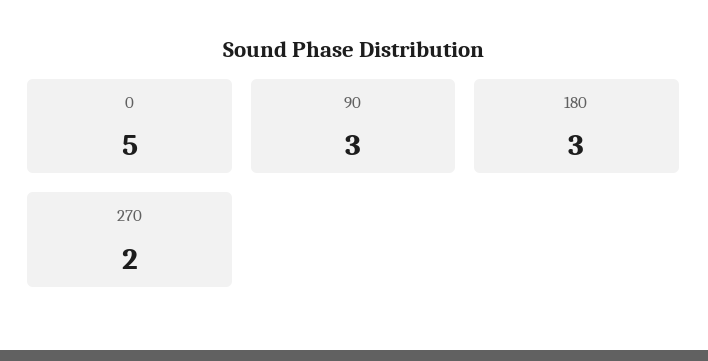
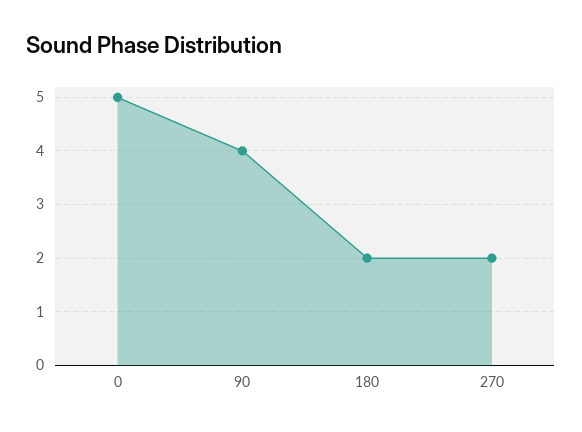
  {
    "0": 5,
-   "90": 3,
+   "90": 4,
-   "180": 3,
+   "180": 2,
    "270": 2
  }

